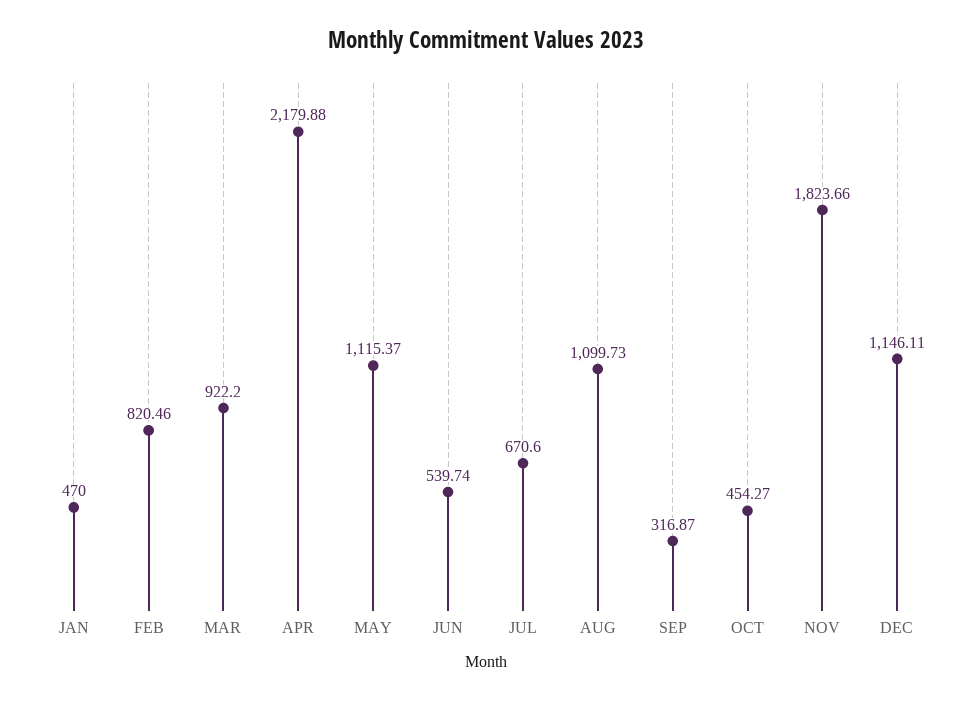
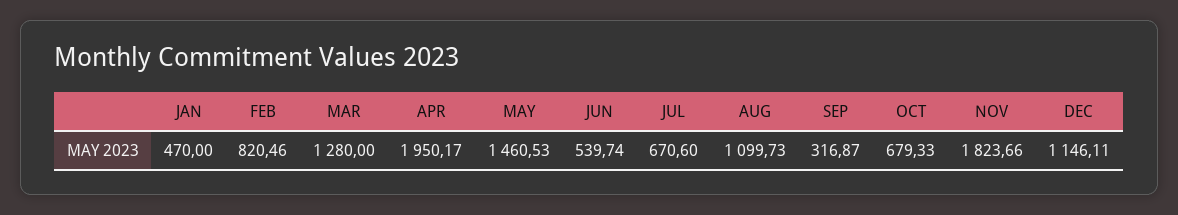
  {
    "JAN": 470,
    "FEB": 820.46,
-   "MAR": 922.2,
+   "MAR": 1280,
-   "APR": 2179.88,
+   "APR": 1950.17,
-   "MAY": 1115.37,
+   "MAY": 1460.53,
    "JUN": 539.74,
    "JUL": 670.6,
    "AUG": 1099.73,
    "SEP": 316.87,
-   "OCT": 454.27,
+   "OCT": 679.33,
    "NOV": 1823.66,
    "DEC": 1146.11
  }

